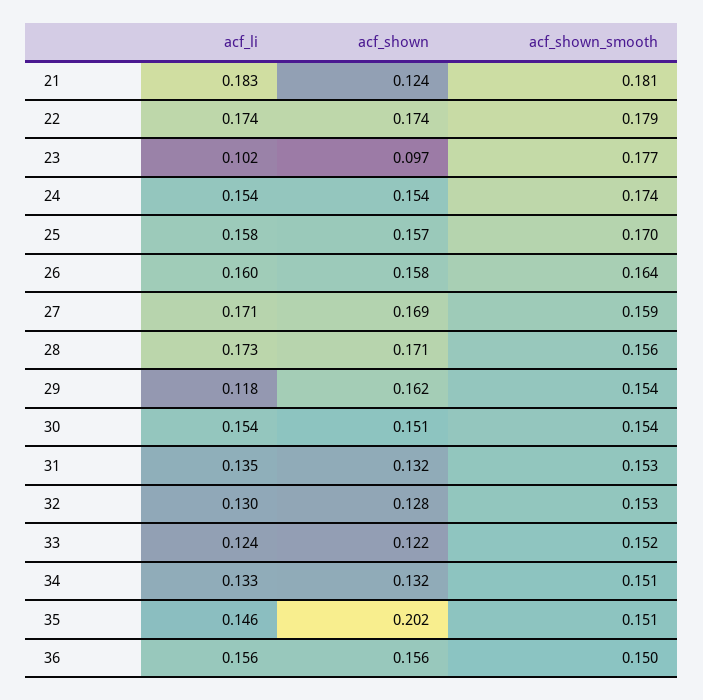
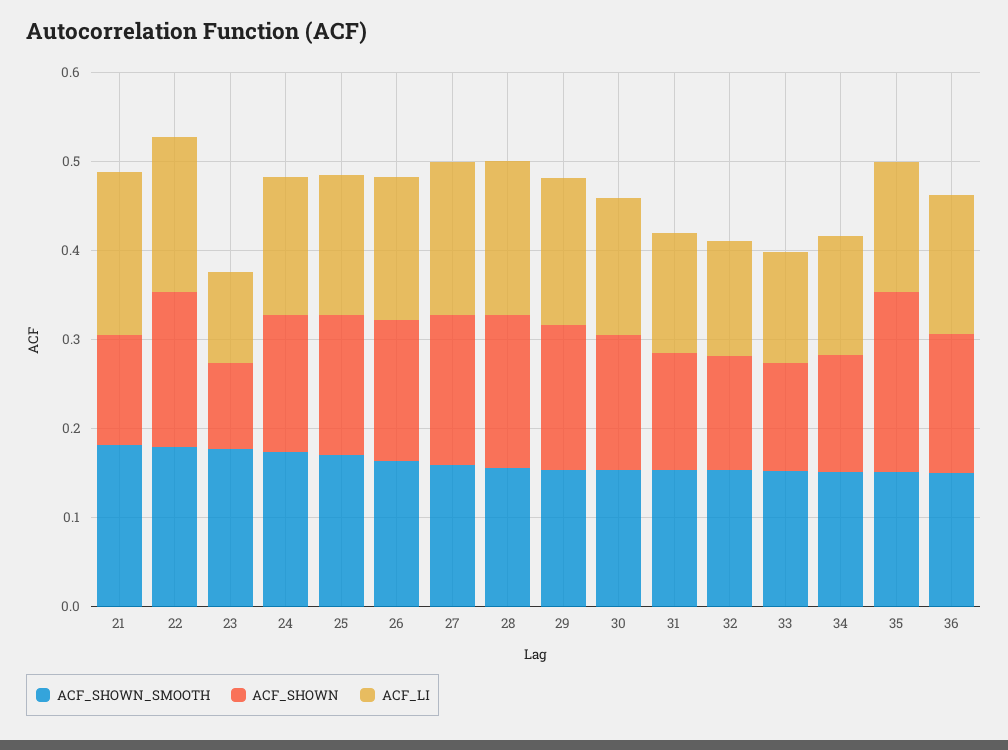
  {
    "acf_li": {
      "21": 0.183,
      "22": 0.174,
      "23": 0.102,
      "24": 0.154,
      "25": 0.158,
      "26": 0.16,
      "27": 0.171,
      "28": 0.173,
-     "29": 0.118,
+     "29": 0.16,
      "30": 0.154,
      "31": 0.135,
      "32": 0.13,
      "33": 0.124,
      "34": 0.133,
      "35": 0.146,
      "36": 0.156
    },
    "acf_shown": {
      "21": 0.124,
      "22": 0.174,
      "23": 0.097,
      "24": 0.154,
      "25": 0.157,
      "26": 0.158,
      "27": 0.169,
      "28": 0.171,
      "29": 0.162,
      "30": 0.151,
      "31": 0.132,
      "32": 0.128,
      "33": 0.122,
      "34": 0.132,
      "35": 0.202,
      "36": 0.156
    },
    "acf_shown_smooth": {
      "21": 0.181,
      "22": 0.179,
      "23": 0.177,
      "24": 0.174,
      "25": 0.17,
      "26": 0.164,
      "27": 0.159,
      "28": 0.156,
      "29": 0.154,
      "30": 0.154,
      "31": 0.153,
      "32": 0.153,
      "33": 0.152,
      "34": 0.151,
      "35": 0.151,
      "36": 0.15
    }
  }

